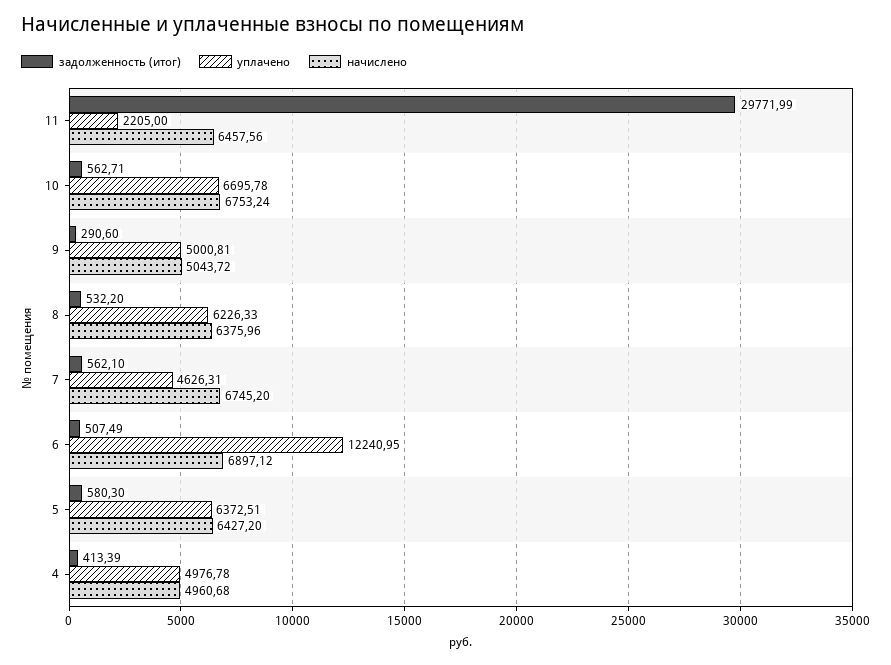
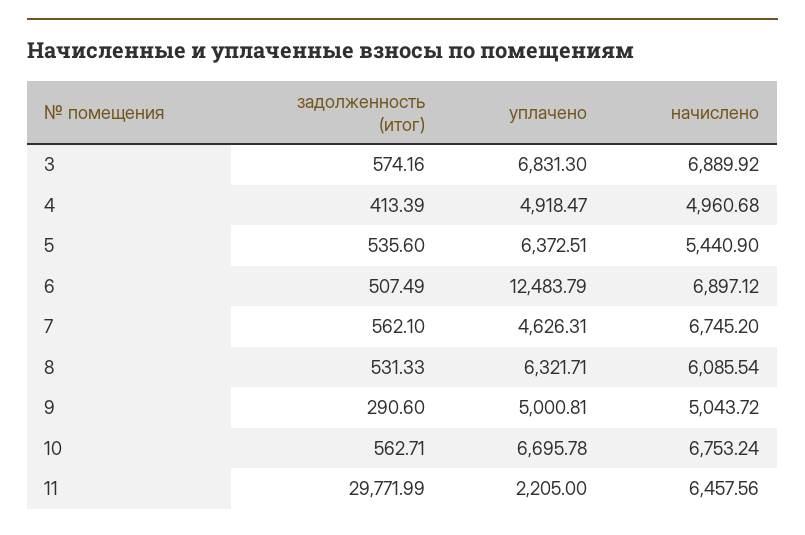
  {
    "задолженность (итог)": {
      "11": 29771.99,
      "10": 562.71,
      "9": 290.6,
-     "8": 532.2,
+     "8": 531.33,
      "7": 562.1,
      "6": 507.49,
-     "5": 580.3,
+     "5": 535.6,
-     "4": 413.39
+     "4": 413.39,
+     "3": 574.16
    },
    "уплачено": {
      "11": 2205,
      "10": 6695.78,
      "9": 5000.81,
-     "8": 6226.33,
+     "8": 6321.71,
      "7": 4626.31,
-     "6": 12240.95,
+     "6": 12483.79,
      "5": 6372.51,
-     "4": 4976.78
+     "4": 4918.47,
+     "3": 6831.3
    },
    "начислено": {
      "11": 6457.56,
      "10": 6753.24,
      "9": 5043.72,
-     "8": 6375.96,
+     "8": 6085.54,
      "7": 6745.2,
      "6": 6897.12,
-     "5": 6427.2,
+     "5": 5440.9,
-     "4": 4960.68
+     "4": 4960.68,
+     "3": 6889.92
    }
  }

